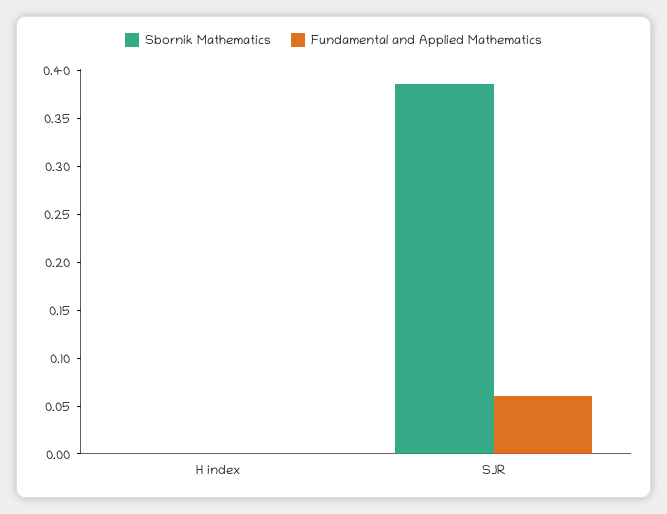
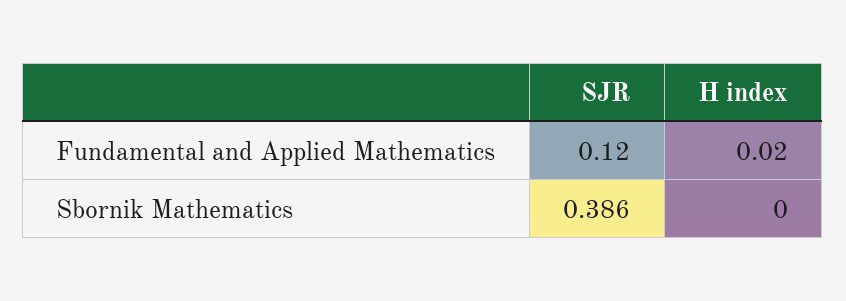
  {
    "Sbornik Mathematics": {
      "H index": 0,
      "SJR": 0.386
    },
    "Fundamental and Applied Mathematics": {
-     "H index": 0,
+     "H index": 0.02,
-     "SJR": 0.06
+     "SJR": 0.12
    }
  }

